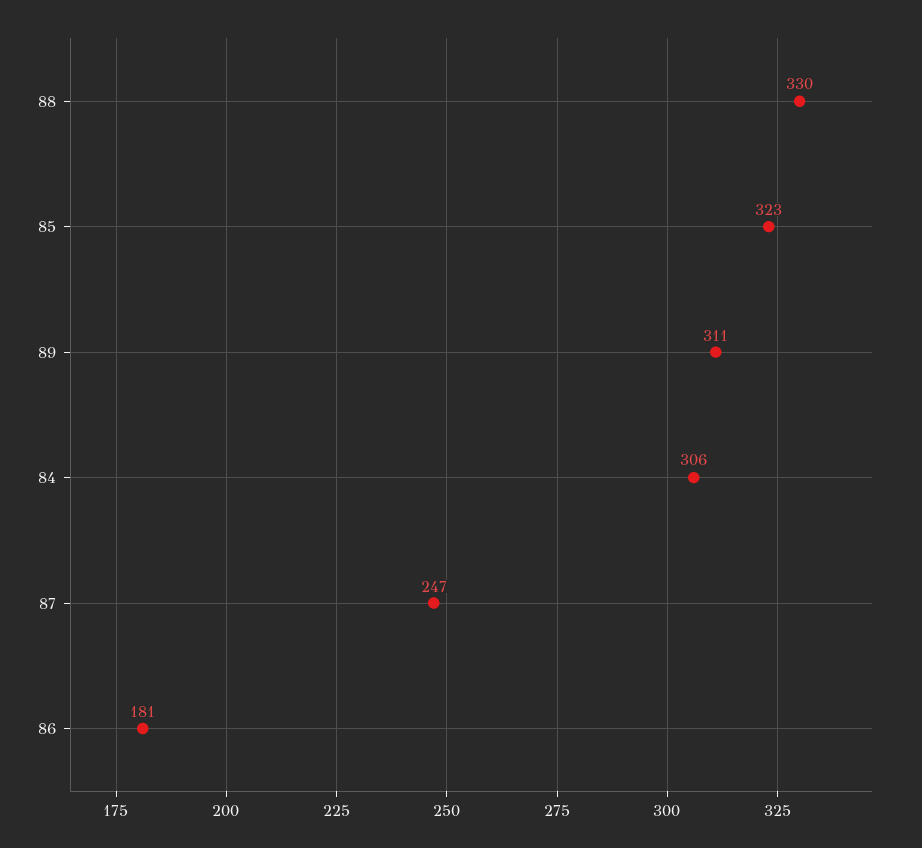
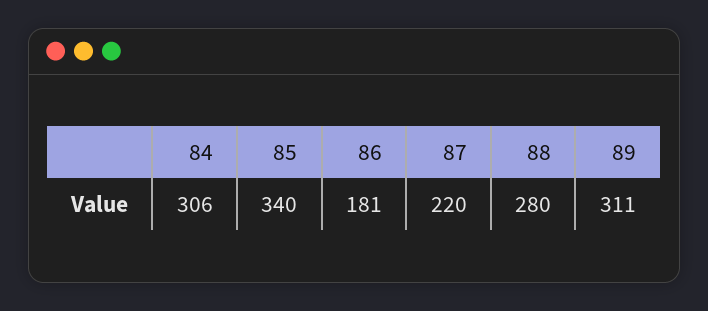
  {
-   "88": 330,
+   "88": 280,
-   "85": 323,
+   "85": 340,
    "89": 311,
    "84": 306,
-   "87": 247,
+   "87": 220,
    "86": 181
  }

